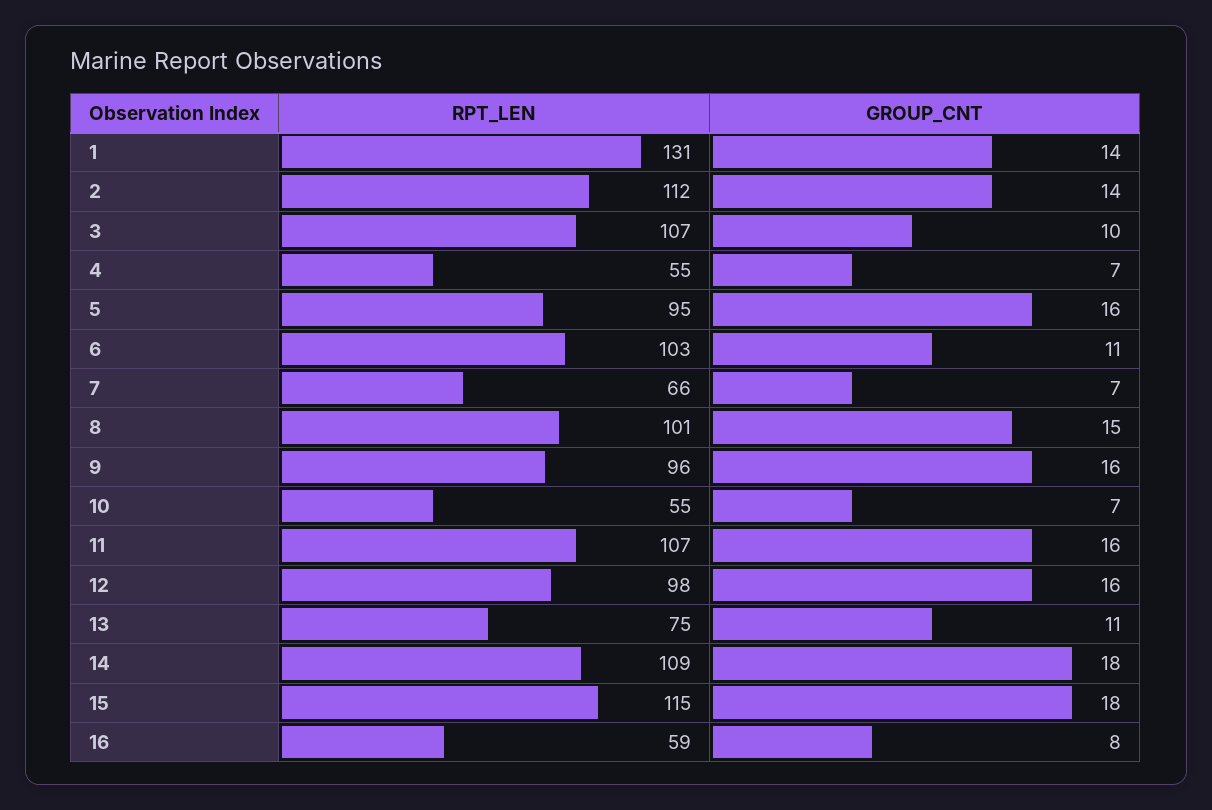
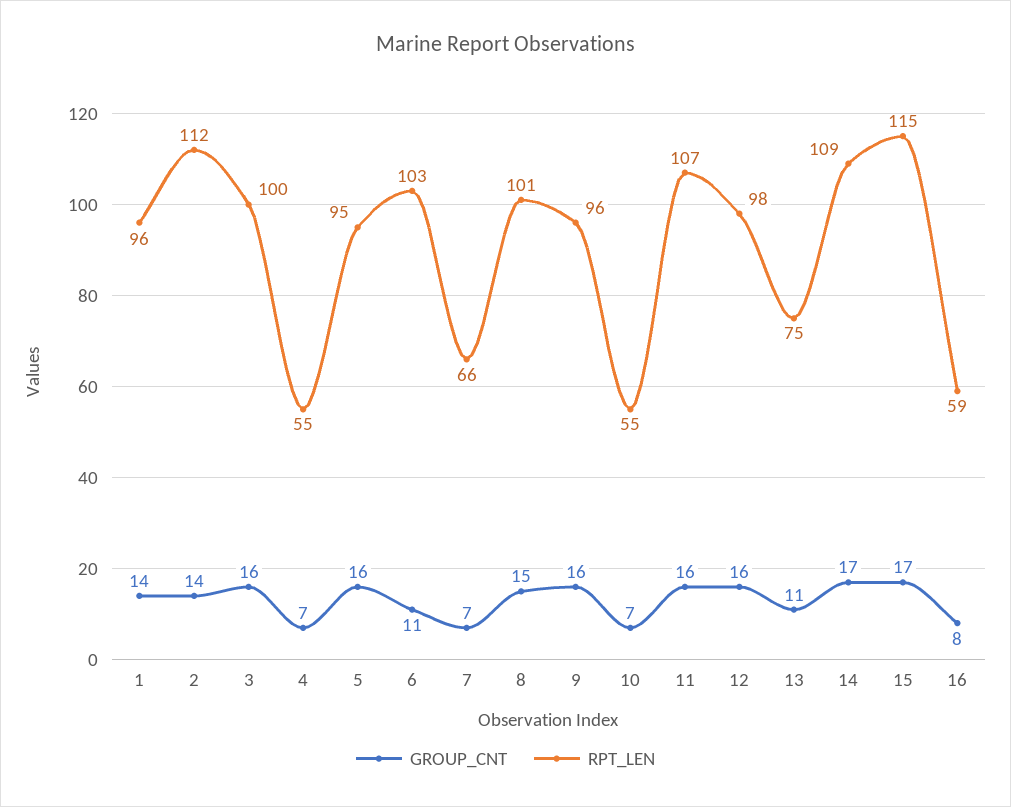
  {
    "RPT_LEN": {
-     "1": 131,
+     "1": 96,
      "2": 112,
-     "3": 107,
+     "3": 100,
      "4": 55,
      "5": 95,
      "6": 103,
      "7": 66,
      "8": 101,
      "9": 96,
      "10": 55,
      "11": 107,
      "12": 98,
      "13": 75,
      "14": 109,
      "15": 115,
      "16": 59
    },
    "GROUP_CNT": {
      "1": 14,
      "2": 14,
-     "3": 10,
+     "3": 16,
      "4": 7,
      "5": 16,
      "6": 11,
      "7": 7,
      "8": 15,
      "9": 16,
      "10": 7,
      "11": 16,
      "12": 16,
      "13": 11,
-     "14": 18,
+     "14": 17,
-     "15": 18,
+     "15": 17,
      "16": 8
    }
  }

